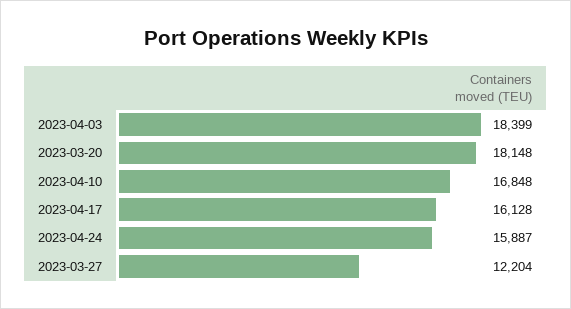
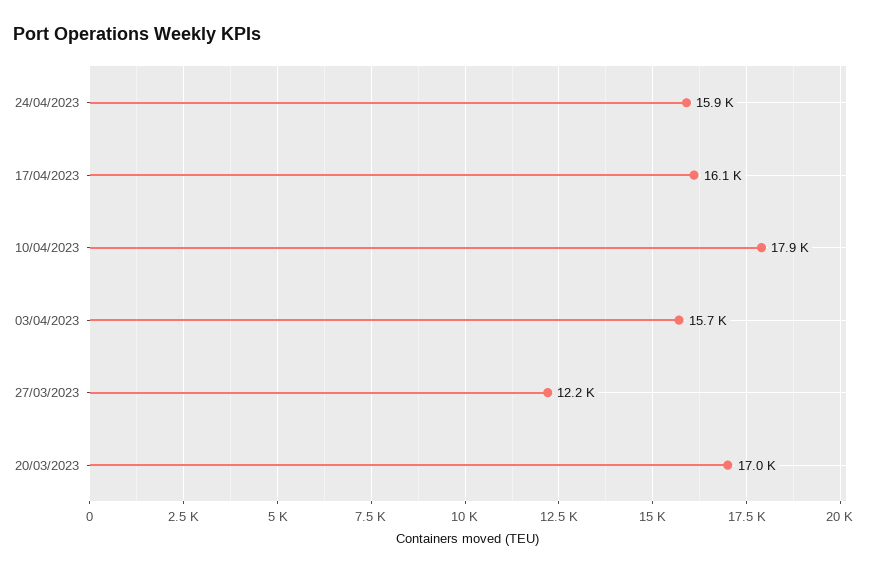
  {
-   "2023-04-03": 18399,
+   "2023-04-03": 15700,
-   "2023-03-20": 18148,
+   "2023-03-20": 17000,
-   "2023-04-10": 16848,
+   "2023-04-10": 17900,
    "2023-04-17": 16128,
    "2023-04-24": 15887,
    "2023-03-27": 12204
  }

